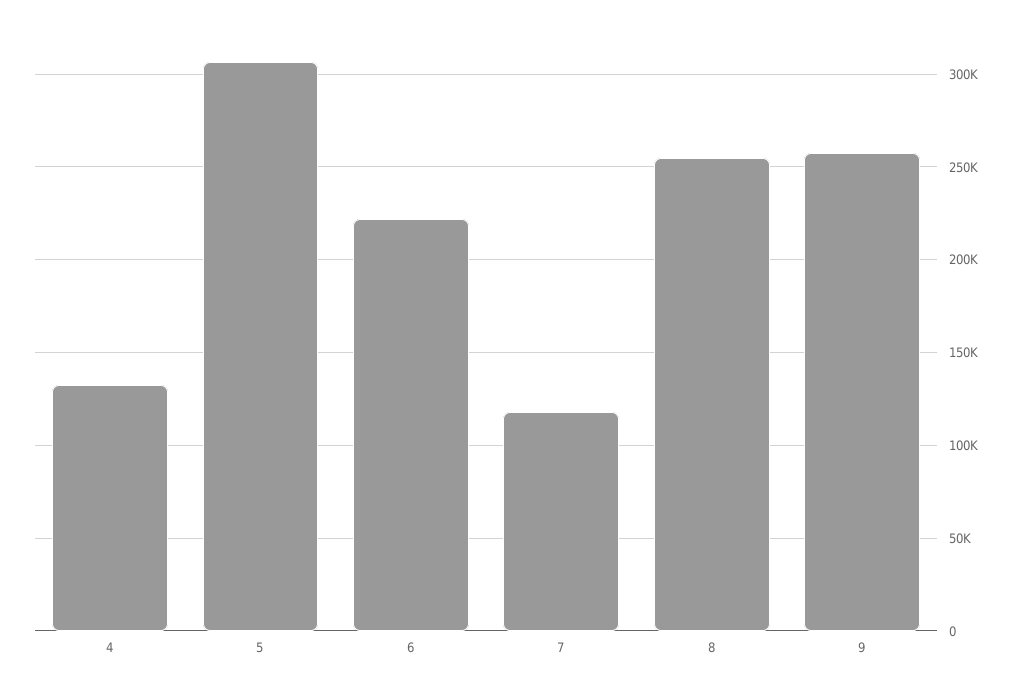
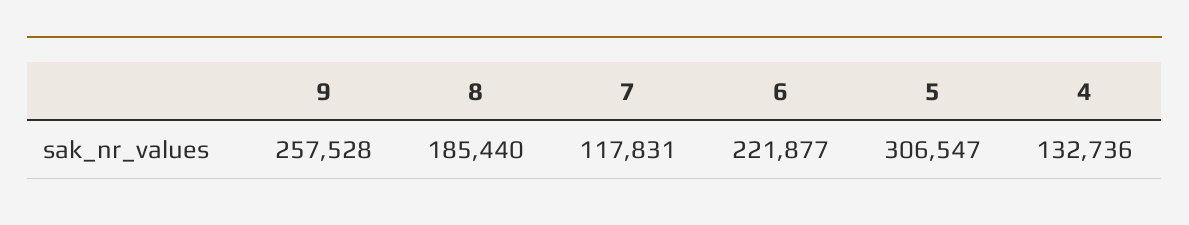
  {
    "4": 132736,
    "5": 306547,
    "6": 221877,
    "7": 117831,
-   "8": 255000,
+   "8": 185440,
    "9": 257528
  }

